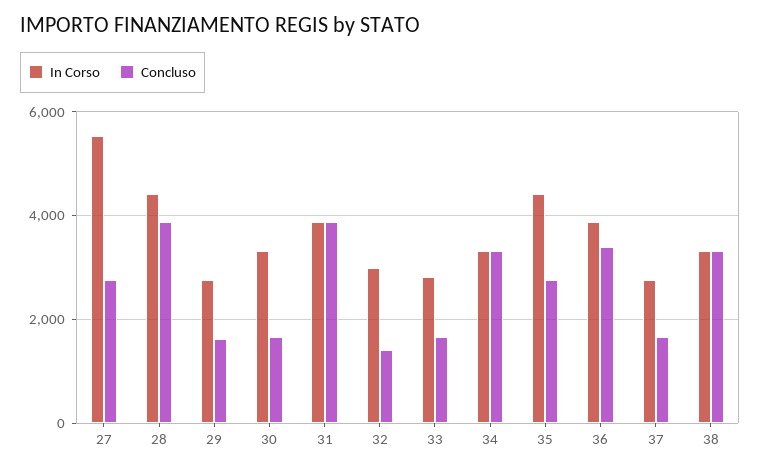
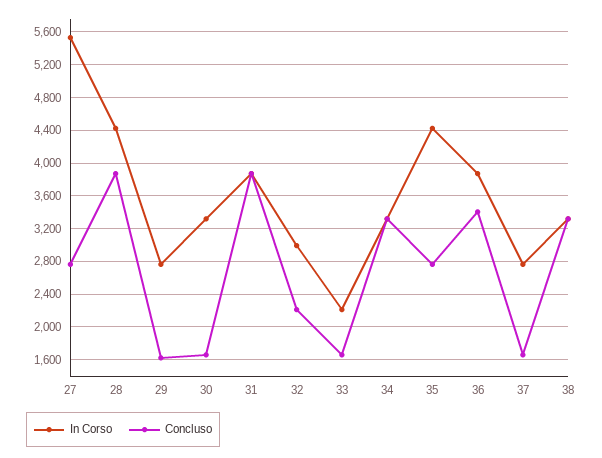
  {
    "In Corso": {
      "27": 5500,
      "28": 4400,
      "29": 2800,
      "30": 3300,
      "31": 3900,
      "32": 3000,
-     "33": 2800,
+     "33": 2200,
      "34": 3300,
      "35": 4400,
      "36": 3900,
      "37": 2800,
      "38": 3300
    },
    "Concluso": {
      "27": 2800,
      "28": 3900,
      "29": 1600,
      "30": 1700,
      "31": 3900,
-     "32": 1400,
+     "32": 2200,
      "33": 1700,
      "34": 3300,
      "35": 2800,
      "36": 3400,
      "37": 1700,
      "38": 3300
    }
  }

